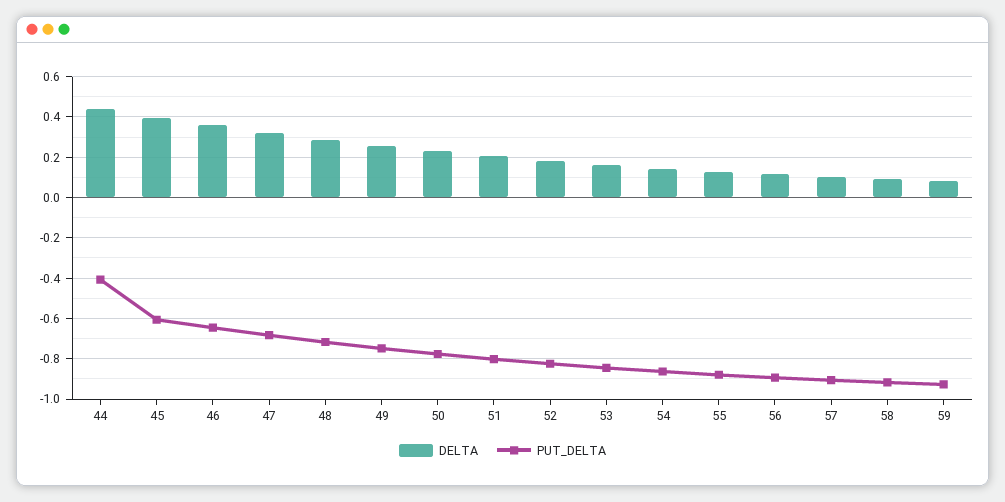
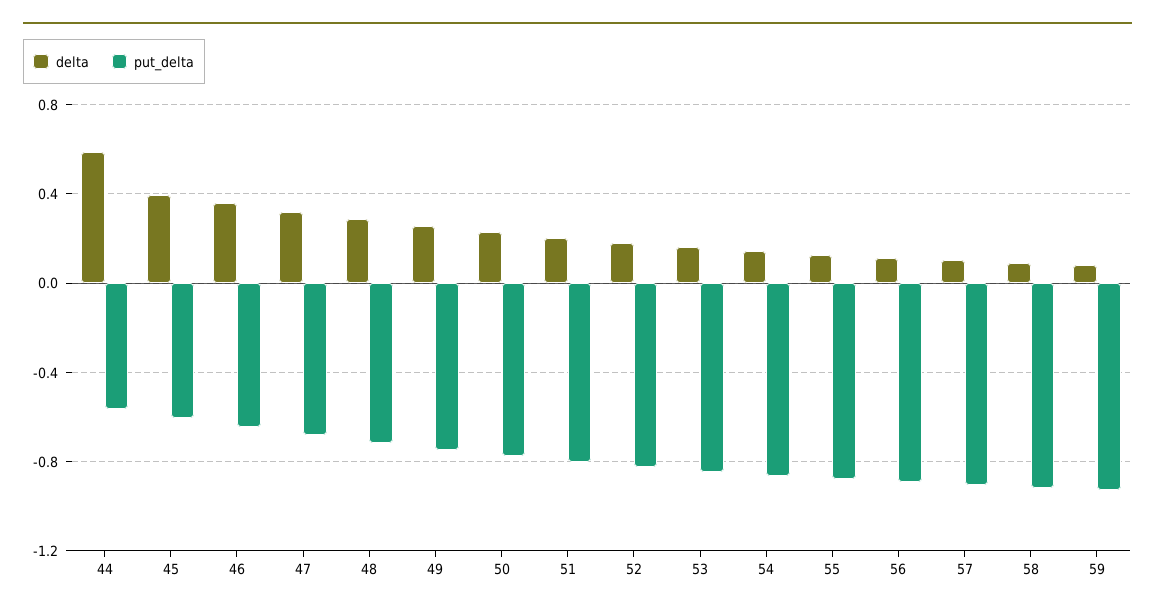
  {
    "DELTA": {
-     "44": 0.45,
+     "44": 0.6,
      "45": 0.4,
      "46": 0.35,
      "47": 0.3,
      "48": 0.3,
      "49": 0.25,
      "50": 0.25,
      "51": 0.2,
      "52": 0.2,
      "53": 0.15,
      "54": 0.15,
      "55": 0.15,
      "56": 0.1,
      "57": 0.1,
      "58": 0.1,
      "59": 0.1
    },
    "PUT_DELTA": {
-     "44": -0.4,
+     "44": -0.55,
      "45": -0.6,
      "46": -0.65,
      "47": -0.7,
      "48": -0.7,
      "49": -0.75,
      "50": -0.8,
      "51": -0.8,
      "52": -0.8,
      "53": -0.85,
      "54": -0.85,
      "55": -0.9,
      "56": -0.9,
      "57": -0.9,
      "58": -0.9,
      "59": -0.95
    }
  }

